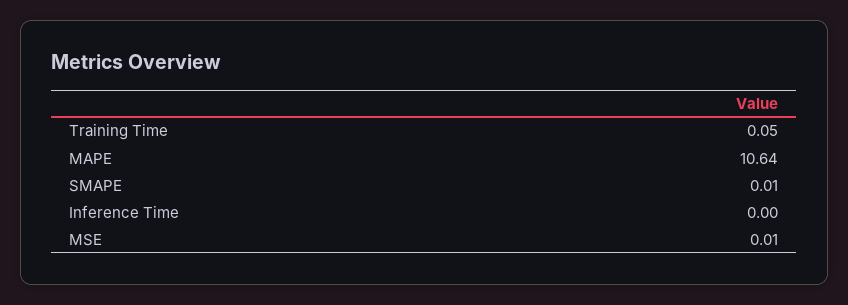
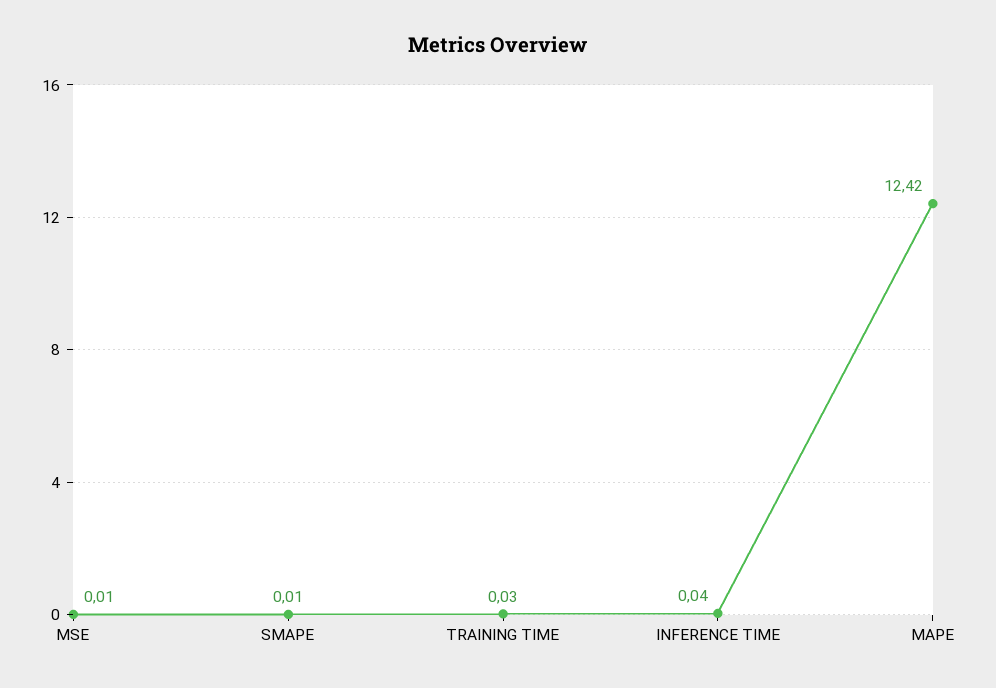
  {
-   "Training Time": 0.05,
+   "Training Time": 0.03,
-   "MAPE": 10.64,
+   "MAPE": 12.42,
    "SMAPE": 0.01,
-   "Inference Time": 0,
+   "Inference Time": 0.04,
    "MSE": 0.01
  }

